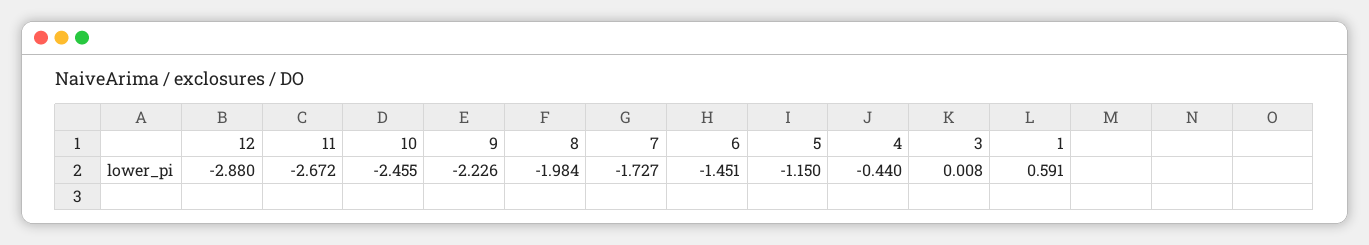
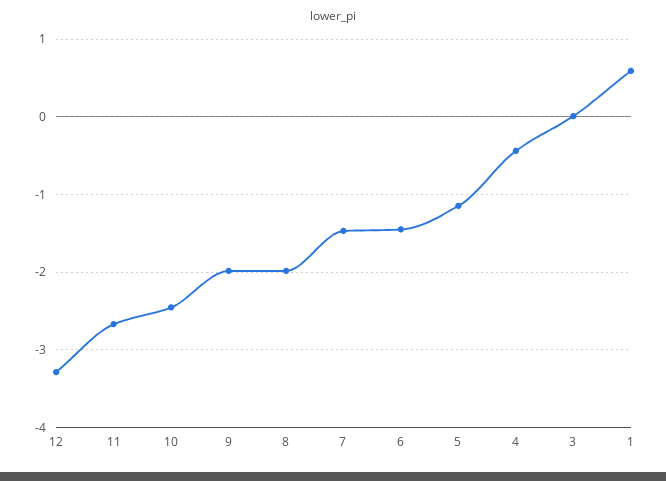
  {
-   "12": -2.88,
+   "12": -3.3,
    "11": -2.672,
    "10": -2.455,
-   "9": -2.226,
+   "9": -2,
    "8": -1.984,
-   "7": -1.727,
+   "7": -1.5,
    "6": -1.451,
    "5": -1.15,
    "4": -0.44,
    "3": 0.008,
    "1": 0.591
  }

